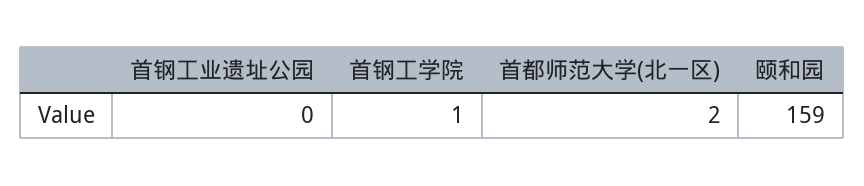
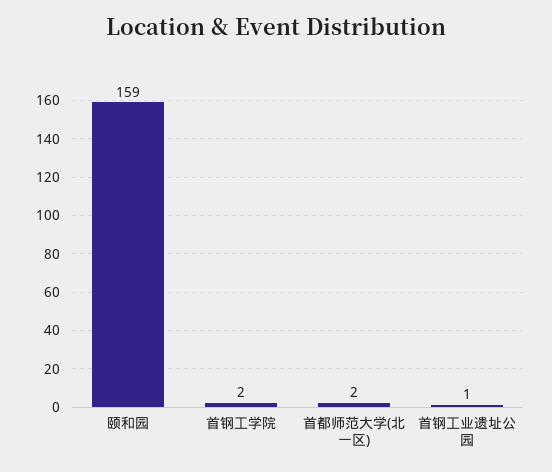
  {
-   "首钢工业遗址公园": 0,
+   "首钢工业遗址公园": 1,
-   "首钢工学院": 1,
+   "首钢工学院": 2,
    "首都师范大学(北一区)": 2,
    "颐和园": 159
  }

